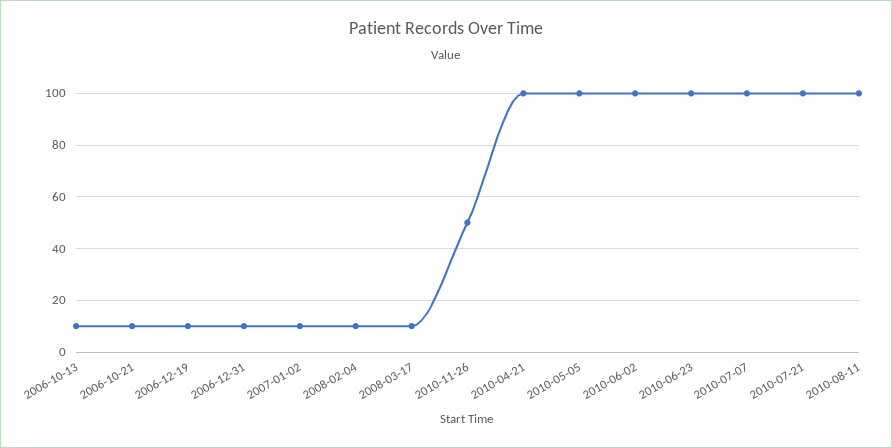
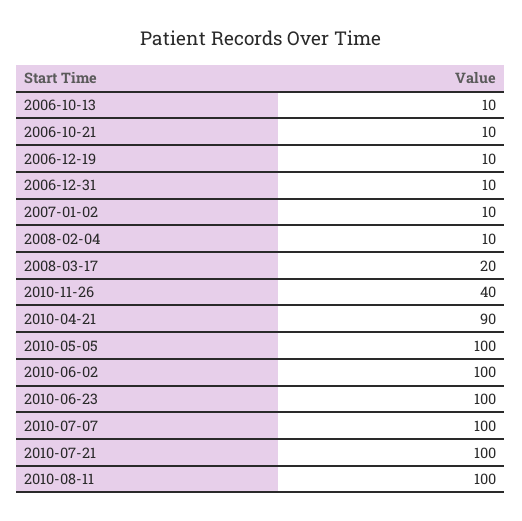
  {
    "2006-10-13": 10,
    "2006-10-21": 10,
    "2006-12-19": 10,
    "2006-12-31": 10,
    "2007-01-02": 10,
    "2008-02-04": 10,
-   "2008-03-17": 10,
+   "2008-03-17": 20,
-   "2010-11-26": 50,
+   "2010-11-26": 40,
-   "2010-04-21": 100,
+   "2010-04-21": 90,
    "2010-05-05": 100,
    "2010-06-02": 100,
    "2010-06-23": 100,
    "2010-07-07": 100,
    "2010-07-21": 100,
    "2010-08-11": 100
  }

